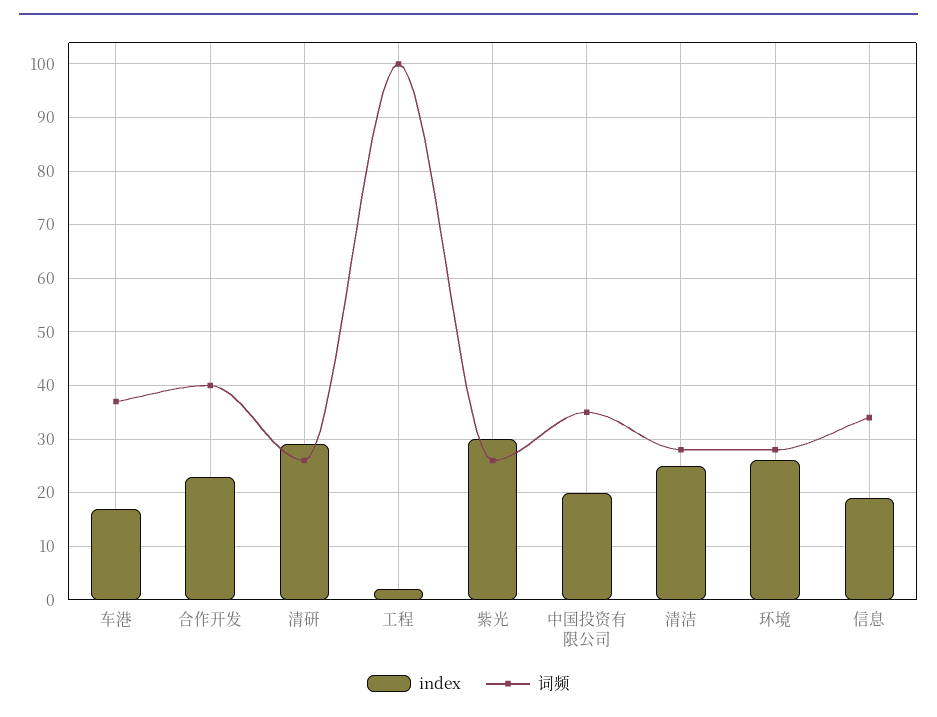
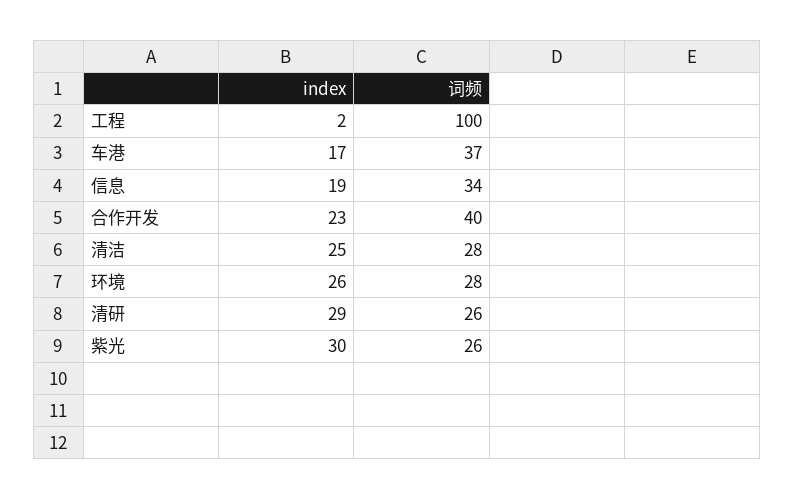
  {
    "index": {
      "车港": 17,
      "合作开发": 23,
      "清研": 29,
      "工程": 2,
      "紫光": 30,
-     "中国投资有限公司": 20,
      "清洁": 25,
      "环境": 26,
      "信息": 19
    },
    "词频": {
      "车港": 37,
      "合作开发": 40,
      "清研": 26,
      "工程": 100,
      "紫光": 26,
-     "中国投资有限公司": 35,
      "清洁": 28,
      "环境": 28,
      "信息": 34
    }
  }

